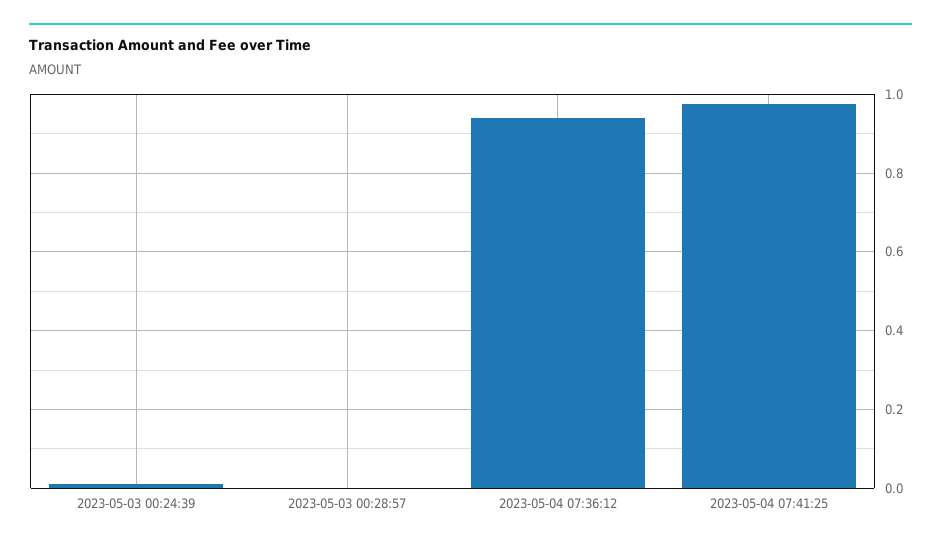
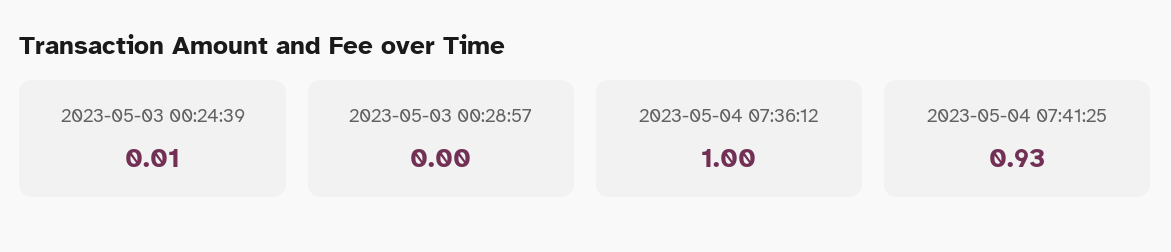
  {
    "2023-05-03 00:24:39": 0.01,
    "2023-05-03 00:28:57": 0,
-   "2023-05-04 07:36:12": 0.94,
+   "2023-05-04 07:36:12": 1,
-   "2023-05-04 07:41:25": 0.98
+   "2023-05-04 07:41:25": 0.93
  }

